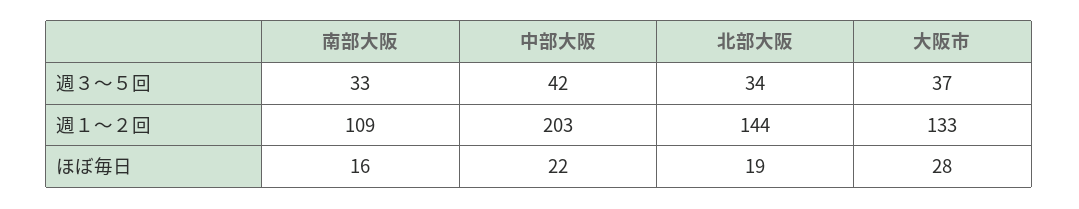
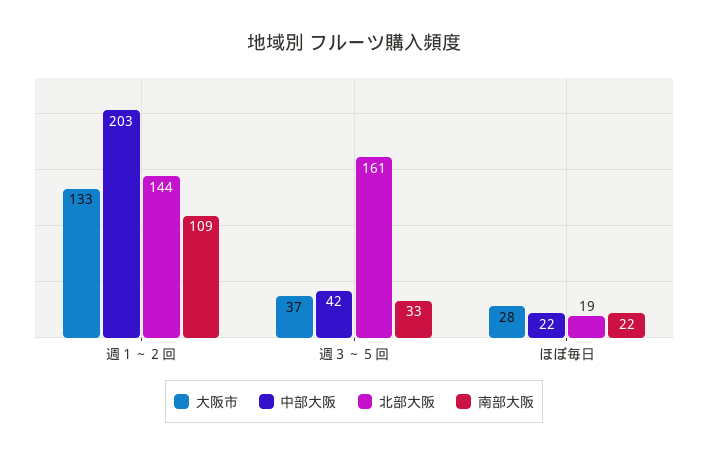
  {
    "南部大阪": {
      "週３～５回": 33,
      "週１～２回": 109,
-     "ほぼ毎日": 16
+     "ほぼ毎日": 22
    },
    "中部大阪": {
      "週３～５回": 42,
      "週１～２回": 203,
      "ほぼ毎日": 22
    },
    "北部大阪": {
-     "週３～５回": 34,
+     "週３～５回": 161,
      "週１～２回": 144,
      "ほぼ毎日": 19
    },
    "大阪市": {
      "週３～５回": 37,
      "週１～２回": 133,
      "ほぼ毎日": 28
    }
  }

